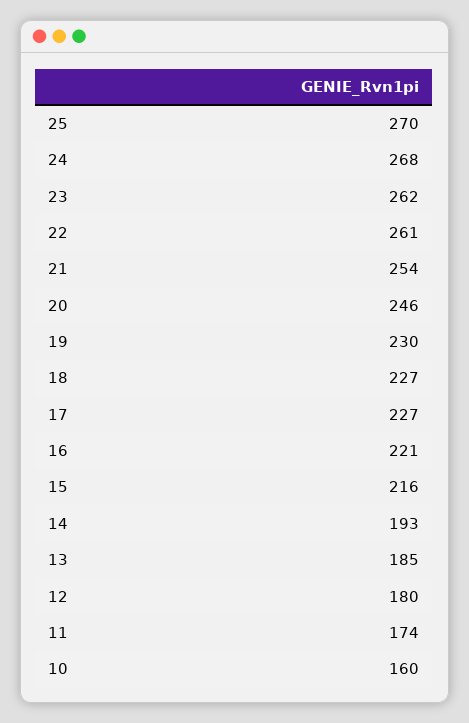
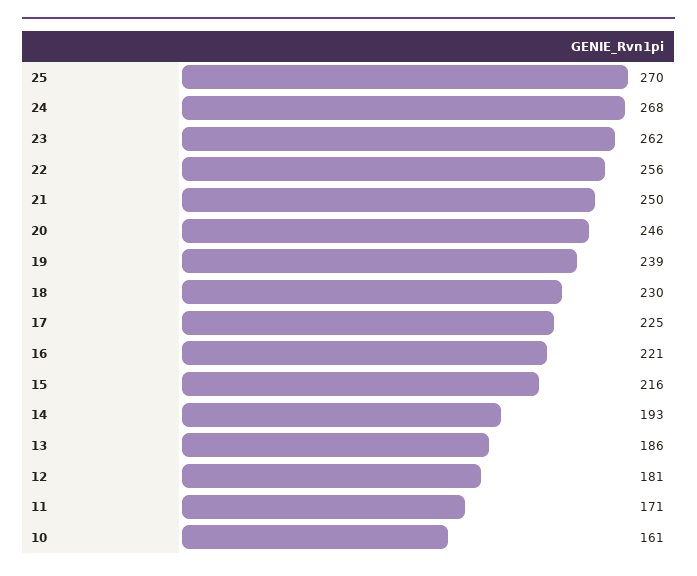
  {
    "25": 270,
    "24": 268,
    "23": 262,
-   "22": 261,
+   "22": 256,
-   "21": 254,
+   "21": 250,
    "20": 246,
-   "19": 230,
+   "19": 239,
-   "18": 227,
+   "18": 230,
-   "17": 227,
+   "17": 225,
    "16": 221,
    "15": 216,
    "14": 193,
-   "13": 185,
+   "13": 186,
-   "12": 180,
+   "12": 181,
-   "11": 174,
+   "11": 171,
-   "10": 160
+   "10": 161
  }

